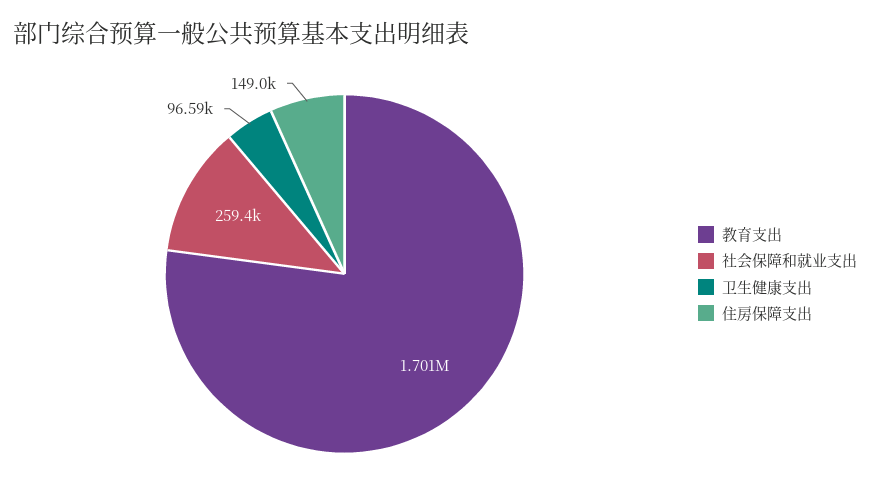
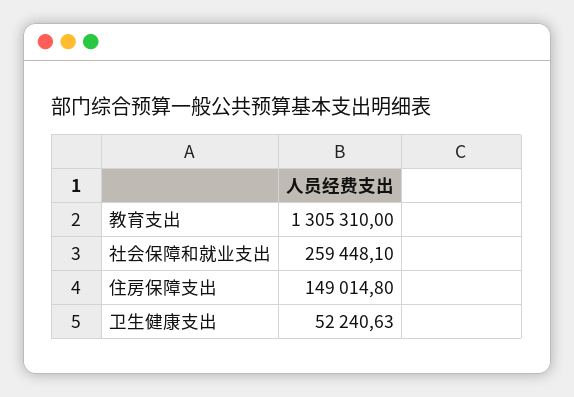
  {
-   "教育支出": 1701000,
+   "教育支出": 1305310,
    "社会保障和就业支出": 259448.1,
-   "卫生健康支出": 96590,
+   "卫生健康支出": 52240.63,
    "住房保障支出": 149014.8
  }

